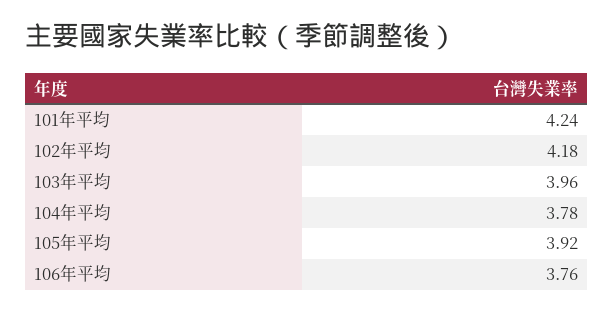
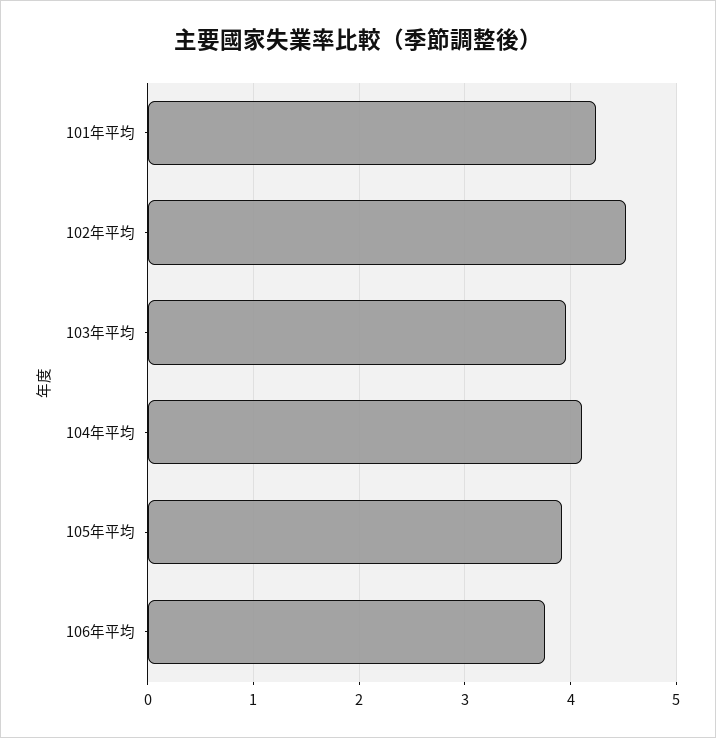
  {
    "101年平均": 4.24,
-   "102年平均": 4.18,
+   "102年平均": 4.5,
    "103年平均": 3.96,
-   "104年平均": 3.78,
+   "104年平均": 4.1,
    "105年平均": 3.92,
    "106年平均": 3.76
  }

